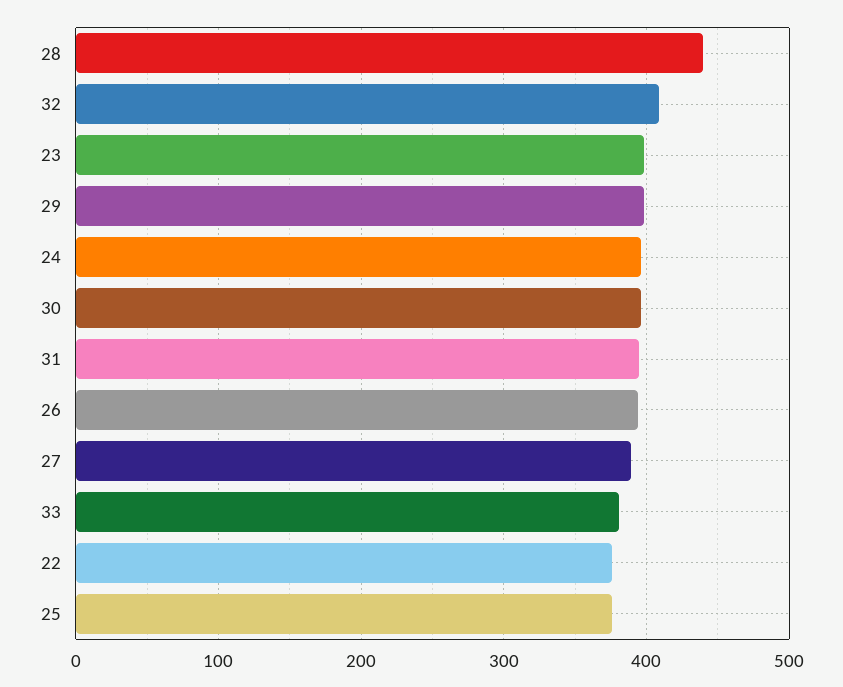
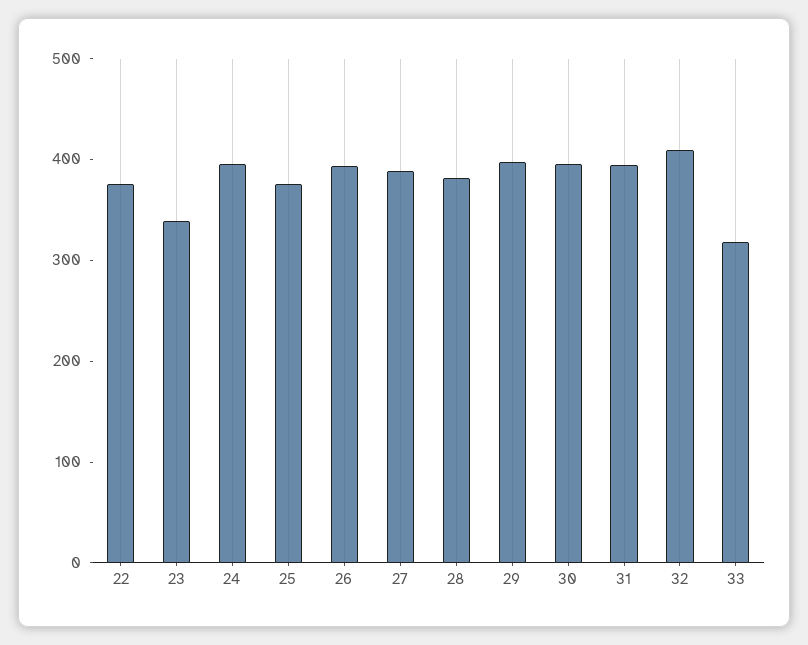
  {
-   "28": 440,
+   "28": 380,
    "32": 410,
-   "23": 400,
+   "23": 340,
    "29": 400,
    "24": 400,
    "30": 400,
    "31": 400,
    "26": 390,
    "27": 390,
-   "33": 380,
+   "33": 320,
    "22": 380,
    "25": 380
  }

